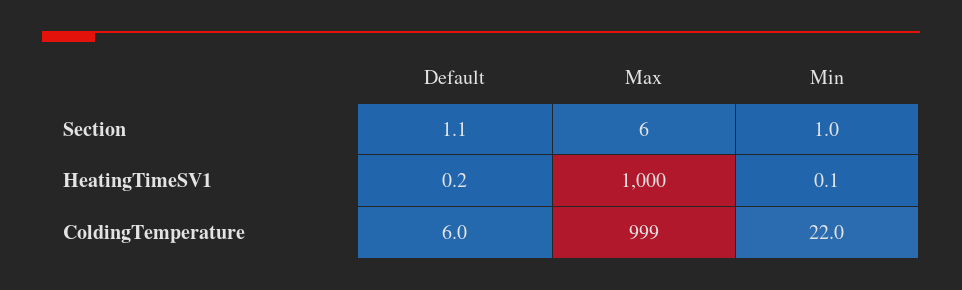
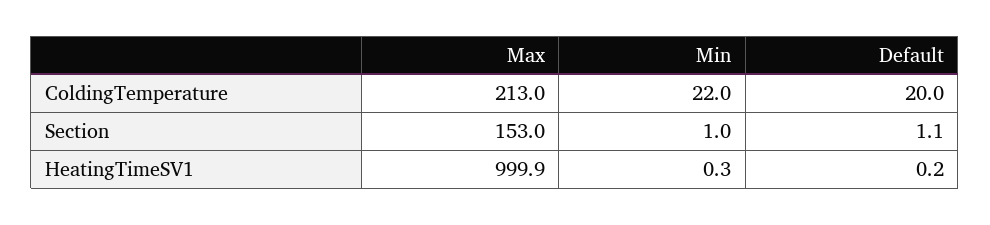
  {
    "Default": {
      "Section": 1.1,
      "HeatingTimeSV1": 0.2,
-     "ColdingTemperature": 6
+     "ColdingTemperature": 20
    },
    "Max": {
-     "Section": 6,
+     "Section": 153,
      "HeatingTimeSV1": 999.9,
-     "ColdingTemperature": 999
+     "ColdingTemperature": 213
    },
    "Min": {
      "Section": 1,
-     "HeatingTimeSV1": 0.1,
+     "HeatingTimeSV1": 0.3,
      "ColdingTemperature": 22
    }
  }

